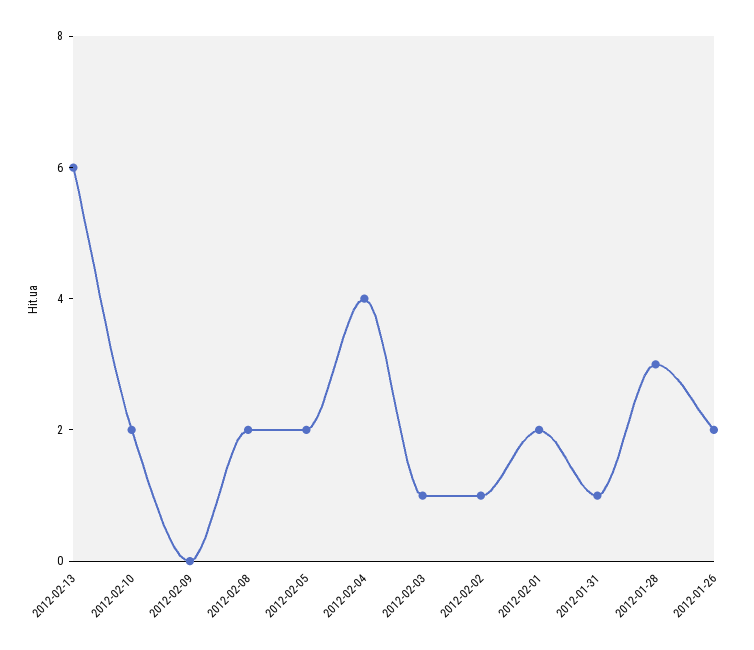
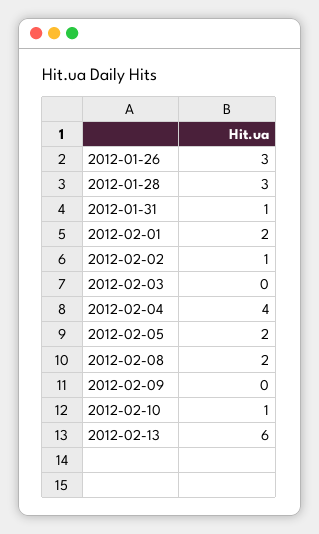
  {
    "2012-02-13": 6,
-   "2012-02-10": 2,
+   "2012-02-10": 1,
    "2012-02-09": 0,
    "2012-02-08": 2,
    "2012-02-05": 2,
    "2012-02-04": 4,
-   "2012-02-03": 1,
+   "2012-02-03": 0,
    "2012-02-02": 1,
    "2012-02-01": 2,
    "2012-01-31": 1,
    "2012-01-28": 3,
-   "2012-01-26": 2
+   "2012-01-26": 3
  }

